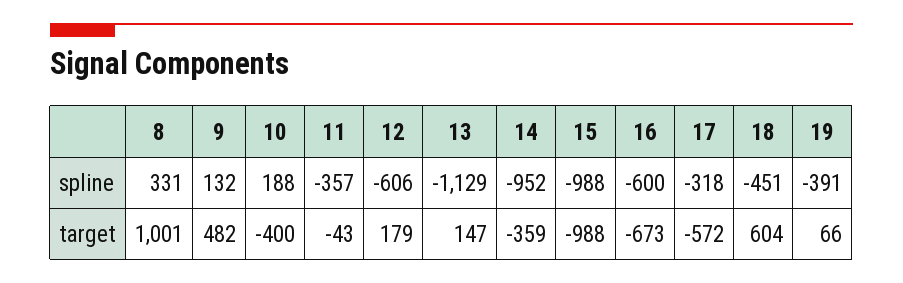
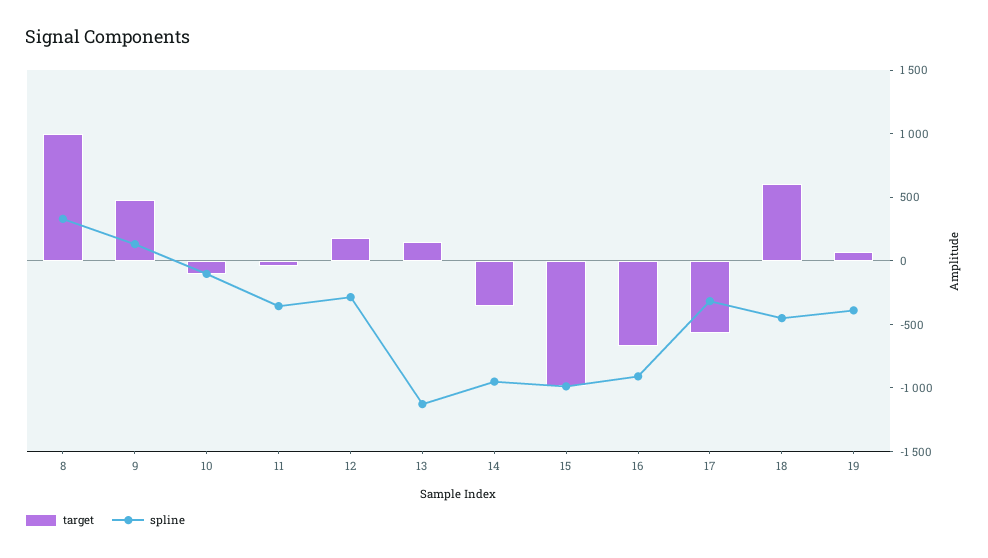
  {
    "spline": {
      "8": 331,
      "9": 132,
-     "10": 188,
+     "10": -100,
      "11": -357,
-     "12": -606,
+     "12": -300,
      "13": -1129,
      "14": -952,
      "15": -988,
-     "16": -600,
+     "16": -900,
      "17": -318,
      "18": -451,
      "19": -391
    },
    "target": {
      "8": 1001,
      "9": 482,
-     "10": -400,
+     "10": -100,
      "11": -43,
      "12": 179,
      "13": 147,
      "14": -359,
      "15": -988,
      "16": -673,
      "17": -572,
      "18": 604,
      "19": 66
    }
  }

